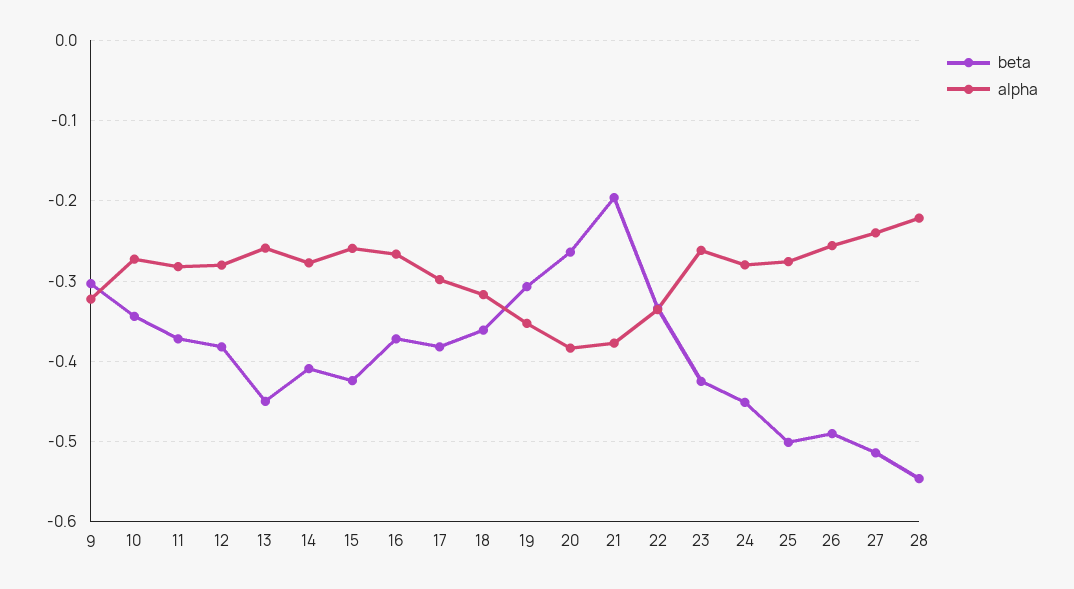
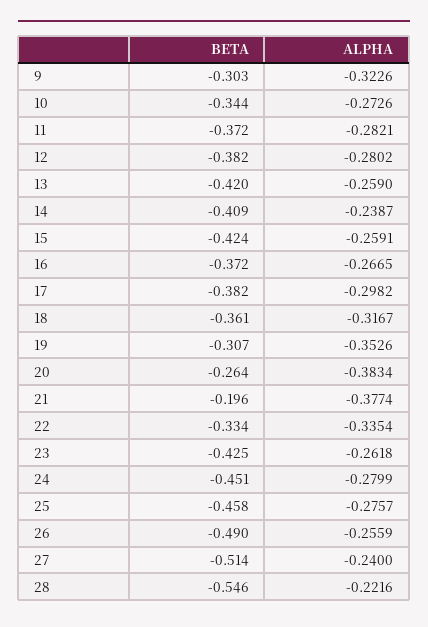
  {
    "beta": {
      "9": -0.303,
      "10": -0.344,
      "11": -0.372,
      "12": -0.382,
-     "13": -0.45,
+     "13": -0.42,
      "14": -0.409,
      "15": -0.424,
      "16": -0.372,
      "17": -0.382,
      "18": -0.361,
      "19": -0.307,
      "20": -0.264,
      "21": -0.196,
      "22": -0.334,
      "23": -0.425,
      "24": -0.451,
-     "25": -0.5,
+     "25": -0.458,
      "26": -0.49,
      "27": -0.514,
      "28": -0.546
    },
    "alpha": {
      "9": -0.3226,
      "10": -0.2726,
      "11": -0.2821,
      "12": -0.2802,
      "13": -0.259,
-     "14": -0.28,
+     "14": -0.2387,
      "15": -0.2591,
      "16": -0.2665,
      "17": -0.2982,
      "18": -0.3167,
      "19": -0.3526,
      "20": -0.3834,
      "21": -0.3774,
      "22": -0.3354,
      "23": -0.2618,
      "24": -0.2799,
      "25": -0.2757,
      "26": -0.2559,
      "27": -0.24,
      "28": -0.2216
    }
  }

